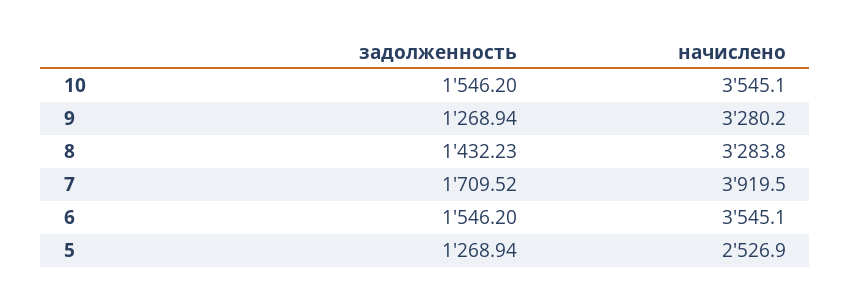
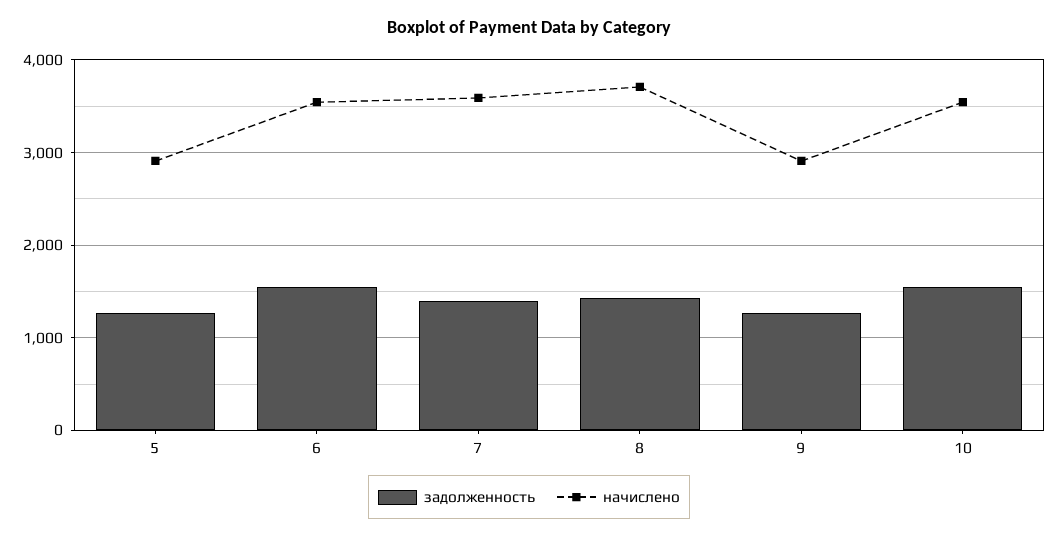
  {
    "задолженность": {
      "10": 1546.2,
      "9": 1268.94,
      "8": 1432.23,
-     "7": 1709.52,
+     "7": 1400,
      "6": 1546.2,
      "5": 1268.94
    },
    "начислено": {
      "10": 3545.1,
-     "9": 3280.2,
+     "9": 2900,
-     "8": 3283.8,
+     "8": 3700,
-     "7": 3919.5,
+     "7": 3600,
      "6": 3545.1,
-     "5": 2526.9
+     "5": 2900
    }
  }

